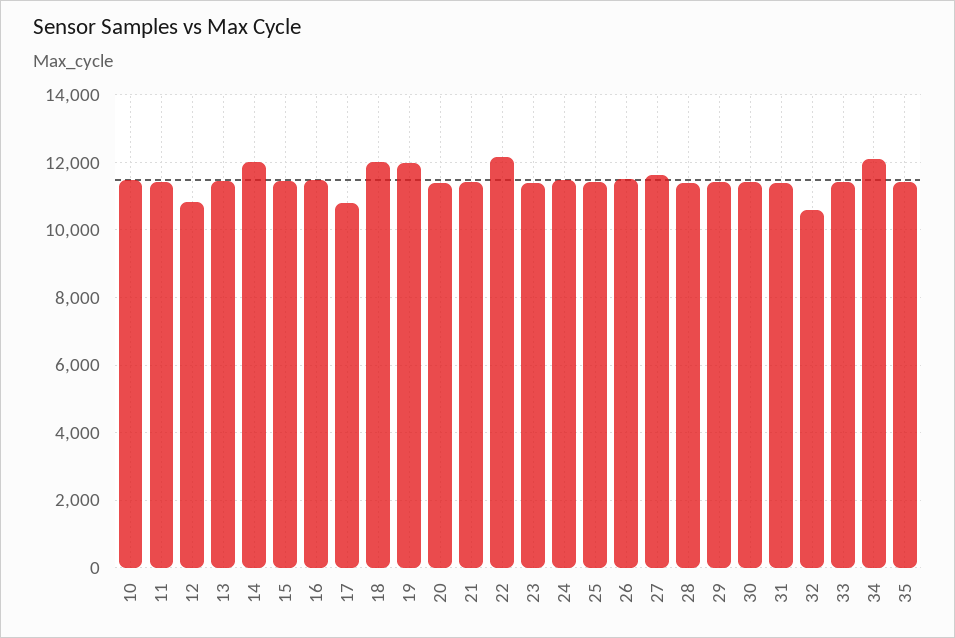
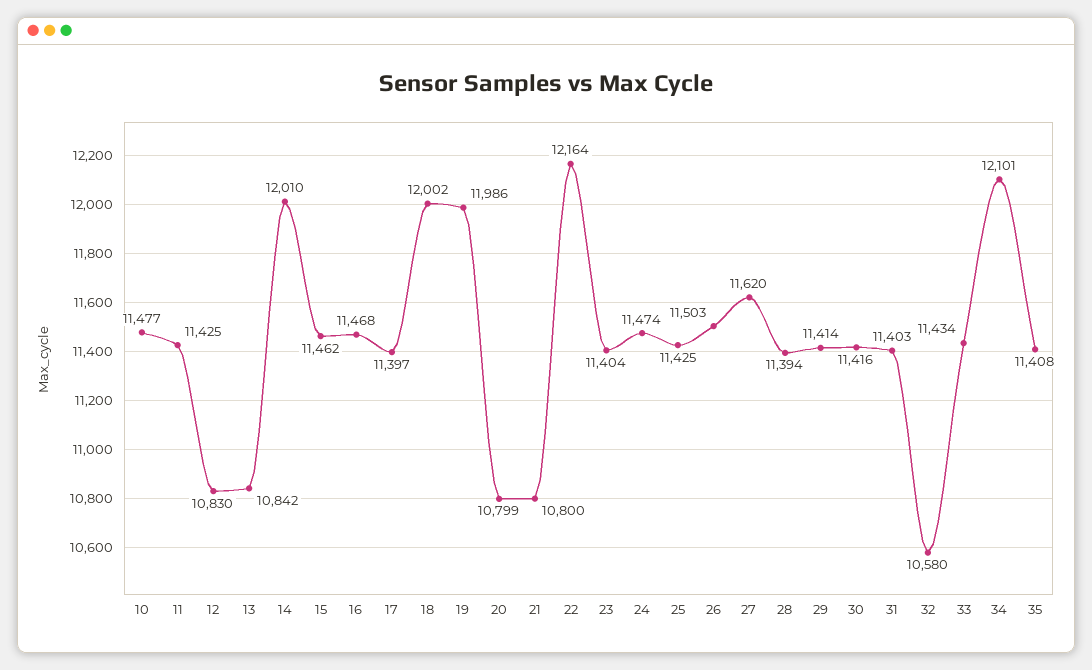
  {
    "10": 11477,
    "11": 11425,
    "12": 10830,
-   "13": 11400,
+   "13": 10842,
    "14": 12010,
    "15": 11462,
    "16": 11468,
-   "17": 10800,
+   "17": 11397,
    "18": 12002,
    "19": 11986,
-   "20": 11400,
+   "20": 10799,
-   "21": 11400,
+   "21": 10800,
    "22": 12164,
    "23": 11404,
    "24": 11474,
    "25": 11425,
    "26": 11503,
    "27": 11620,
    "28": 11394,
    "29": 11414,
    "30": 11416,
    "31": 11403,
    "32": 10580,
    "33": 11434,
    "34": 12101,
    "35": 11408
  }

